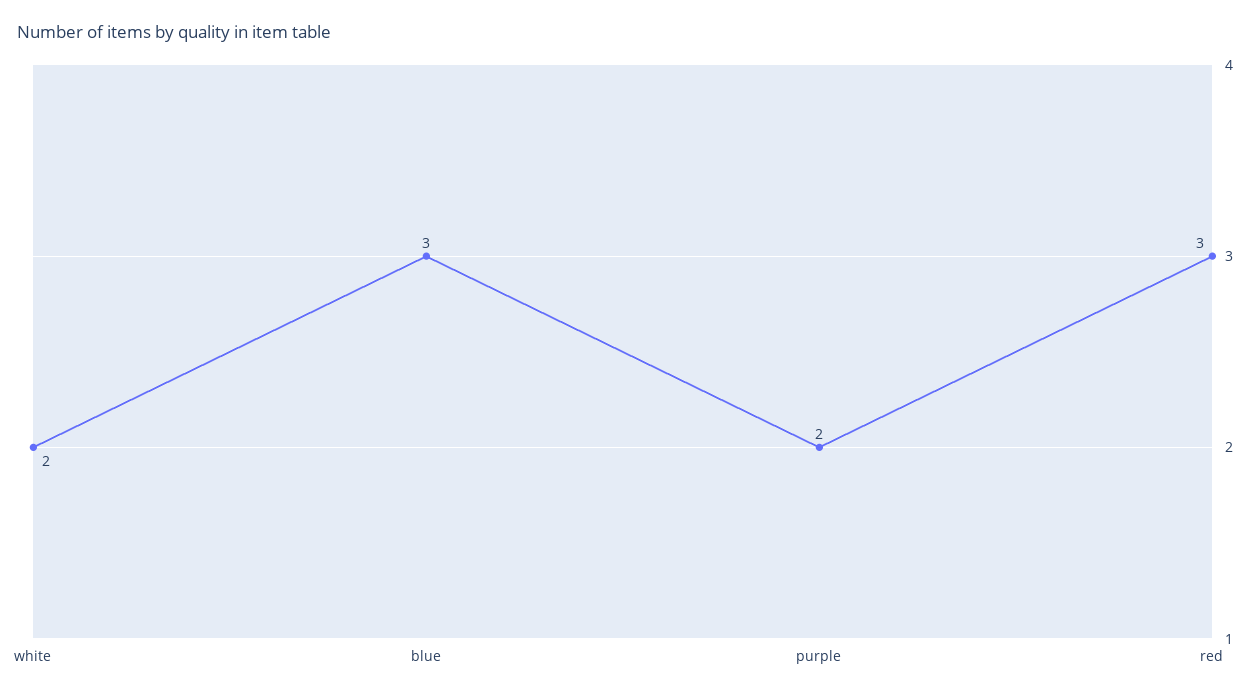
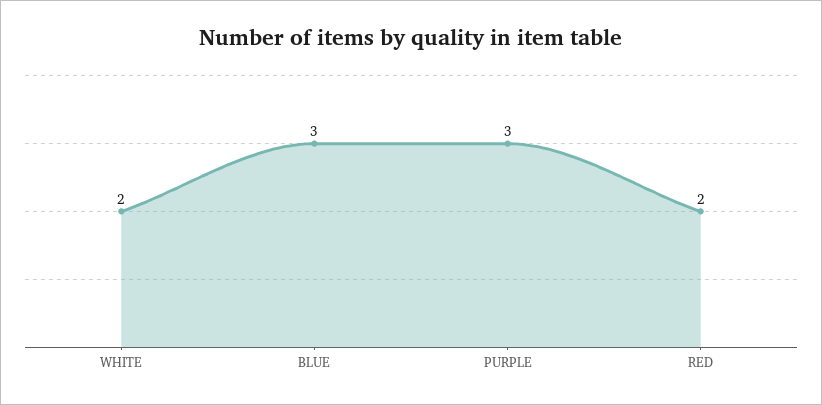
  {
    "white": 2,
    "blue": 3,
-   "purple": 2,
+   "purple": 3,
-   "red": 3
+   "red": 2
  }

